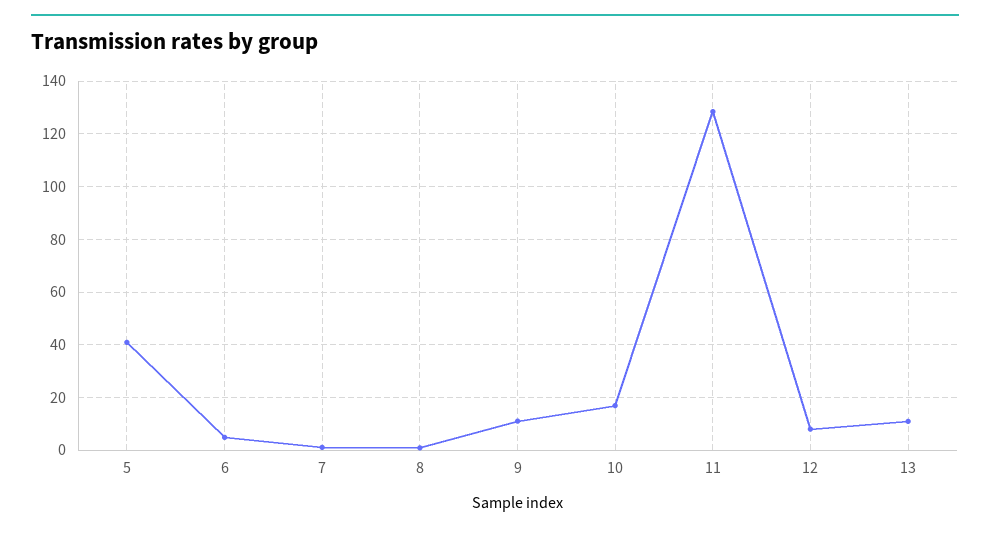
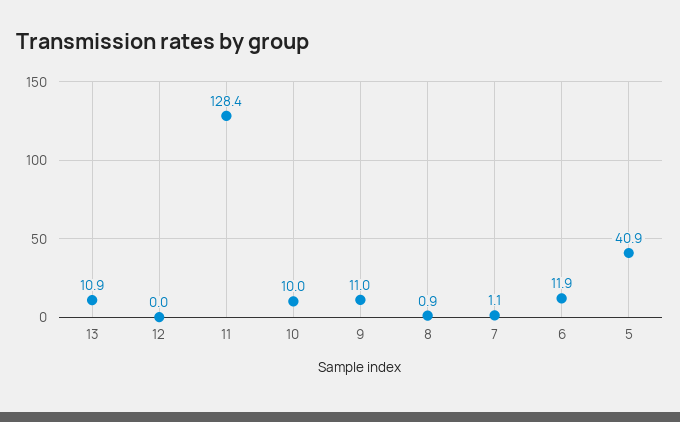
  {
    "5": 40.9,
-   "6": 5,
+   "6": 11.9,
    "7": 1.1,
    "8": 0.9,
    "9": 11,
-   "10": 17.5,
+   "10": 10,
    "11": 128.4,
-   "12": 7.5,
+   "12": 0,
    "13": 10.9
  }

